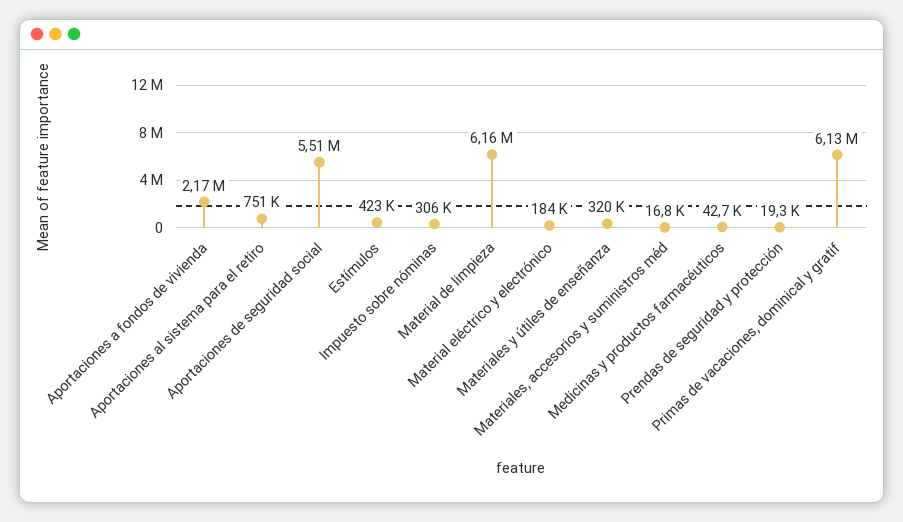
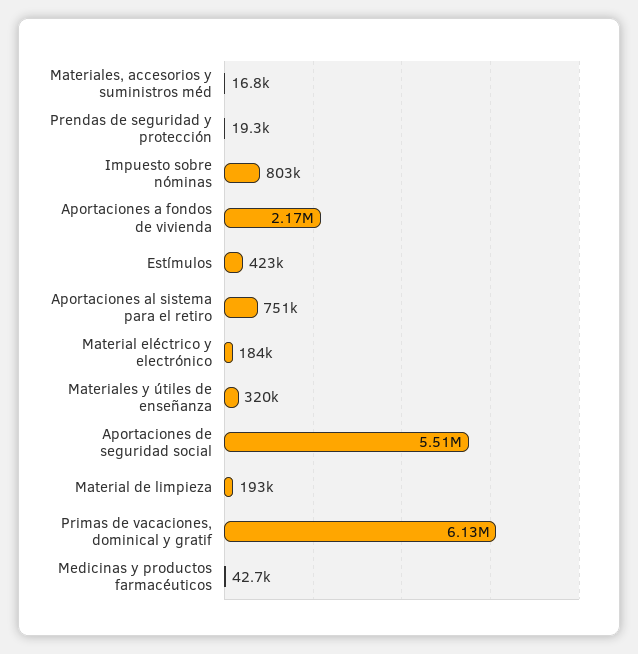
  {
    "Aportaciones a fondos de vivienda": 2170000,
    "Aportaciones al sistema para el retiro": 751000,
    "Aportaciones de seguridad social": 5510000,
    "Estímulos": 423000,
-   "Impuesto sobre nóminas": 306000,
+   "Impuesto sobre nóminas": 803000,
-   "Material de limpieza": 6160000,
+   "Material de limpieza": 193000,
    "Material eléctrico y electrónico": 184000,
    "Materiales y útiles de enseñanza": 320000,
    "Materiales, accesorios y suministros méd": 16800,
    "Medicinas y productos farmacéuticos": 42700,
    "Prendas de seguridad y protección": 19300,
    "Primas de vacaciones, dominical y gratif": 6130000
  }

